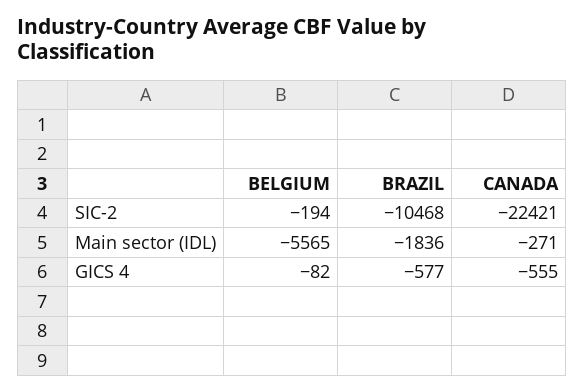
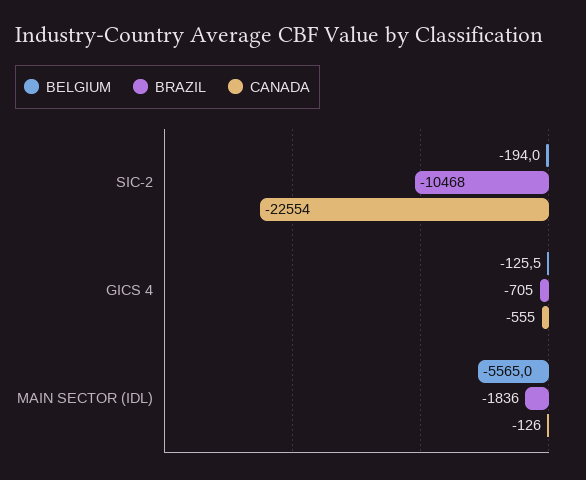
  {
    "BELGIUM": {
      "SIC-2": -194,
      "Main sector (IDL)": -5565,
-     "GICS 4": -82
+     "GICS 4": -125.5
    },
    "BRAZIL": {
      "SIC-2": -10468,
      "Main sector (IDL)": -1836,
-     "GICS 4": -577
+     "GICS 4": -705
    },
    "CANADA": {
-     "SIC-2": -22421,
+     "SIC-2": -22554,
-     "Main sector (IDL)": -271,
+     "Main sector (IDL)": -126,
      "GICS 4": -555
    }
  }

